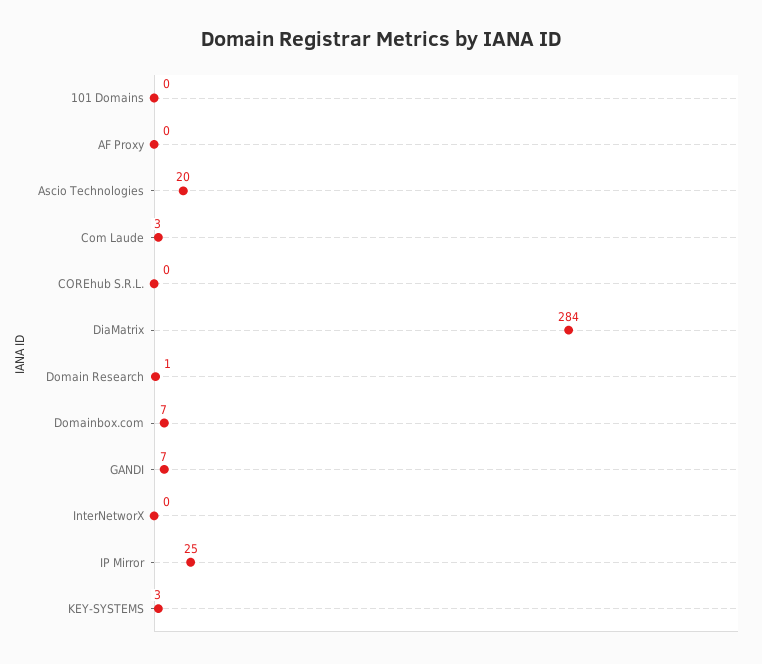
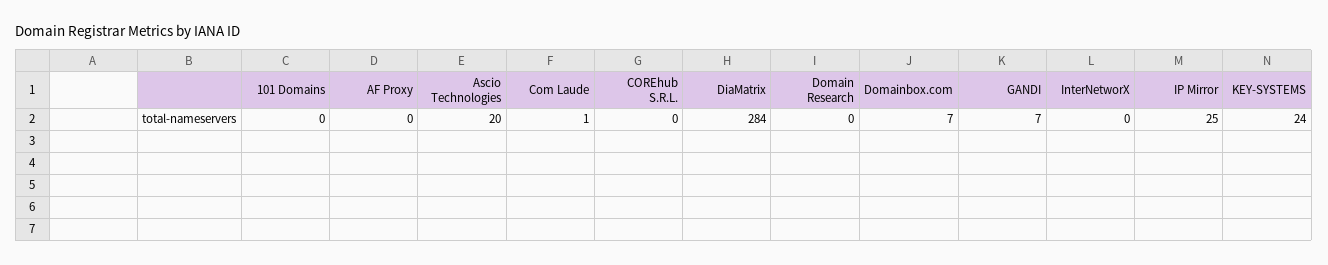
  {
    "101 Domains": 0,
    "AF Proxy": 0,
    "Ascio Technologies": 20,
-   "Com Laude": 3,
+   "Com Laude": 1,
    "COREhub S.R.L.": 0,
    "DiaMatrix": 284,
-   "Domain Research": 1,
+   "Domain Research": 0,
    "Domainbox.com": 7,
    "GANDI": 7,
    "InterNetworX": 0,
    "IP Mirror": 25,
-   "KEY-SYSTEMS": 3
+   "KEY-SYSTEMS": 24
  }

